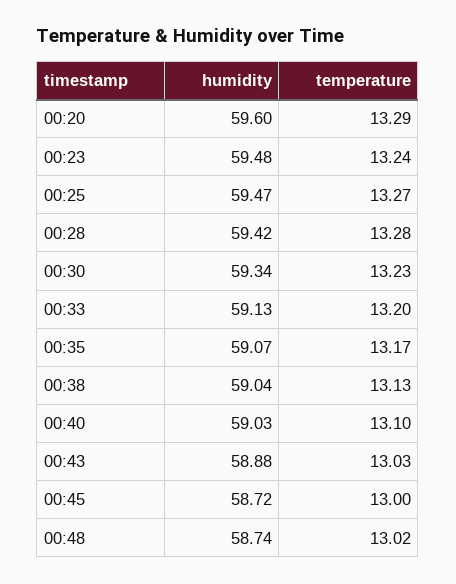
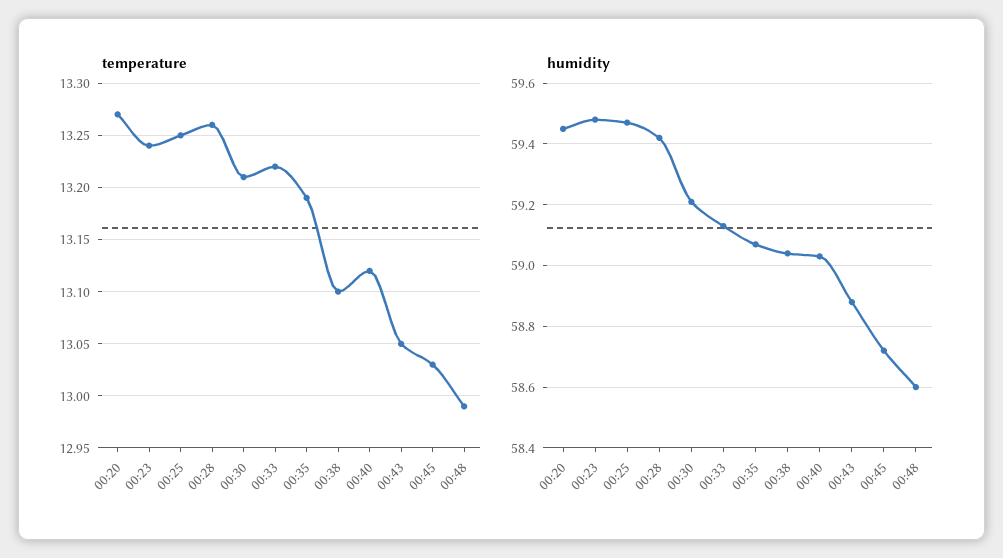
  {
    "humidity": {
-     "00:20": 59.6,
+     "00:20": 59.45,
      "00:23": 59.48,
      "00:25": 59.47,
      "00:28": 59.42,
-     "00:30": 59.34,
+     "00:30": 59.2,
      "00:33": 59.13,
      "00:35": 59.07,
      "00:38": 59.04,
      "00:40": 59.03,
      "00:43": 58.88,
      "00:45": 58.72,
-     "00:48": 58.74
+     "00:48": 58.6
    },
    "temperature": {
-     "00:20": 13.29,
+     "00:20": 13.27,
      "00:23": 13.24,
-     "00:25": 13.27,
+     "00:25": 13.25,
-     "00:28": 13.28,
+     "00:28": 13.26,
-     "00:30": 13.23,
+     "00:30": 13.21,
-     "00:33": 13.2,
+     "00:33": 13.22,
-     "00:35": 13.17,
+     "00:35": 13.19,
-     "00:38": 13.13,
+     "00:38": 13.1,
-     "00:40": 13.1,
+     "00:40": 13.12,
-     "00:43": 13.03,
+     "00:43": 13.05,
-     "00:45": 13,
+     "00:45": 13.03,
-     "00:48": 13.02
+     "00:48": 12.99
    }
  }

